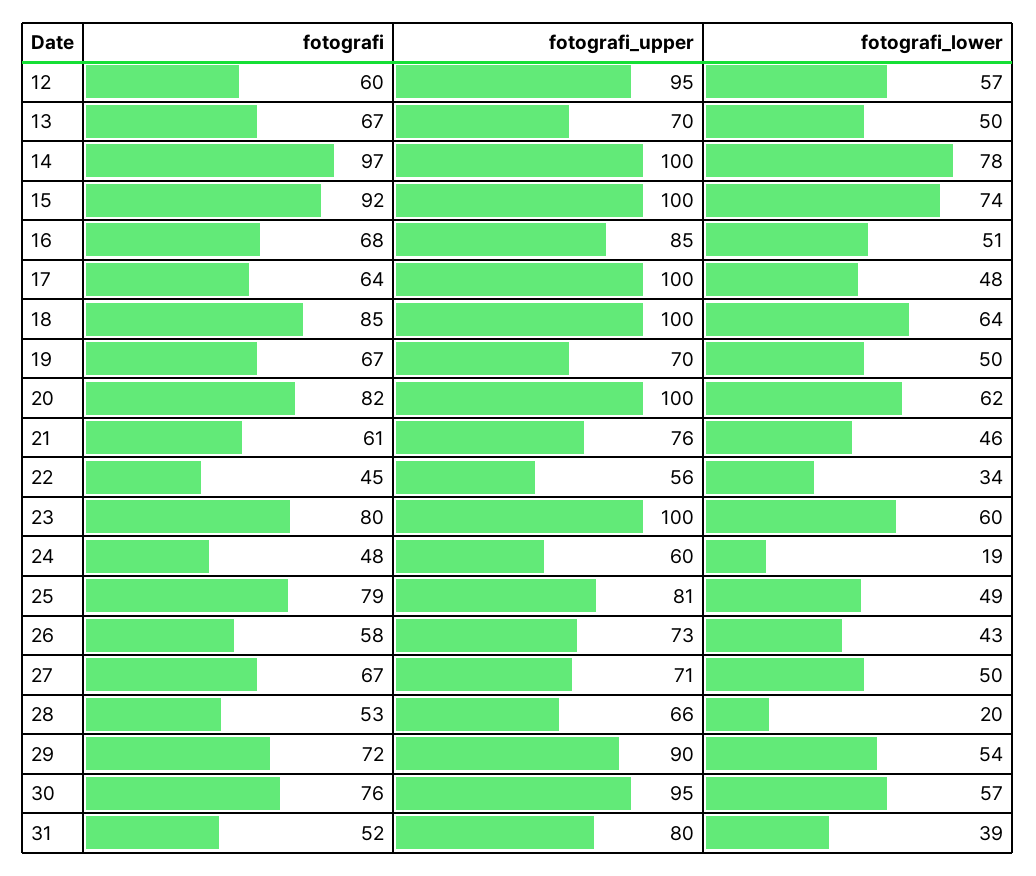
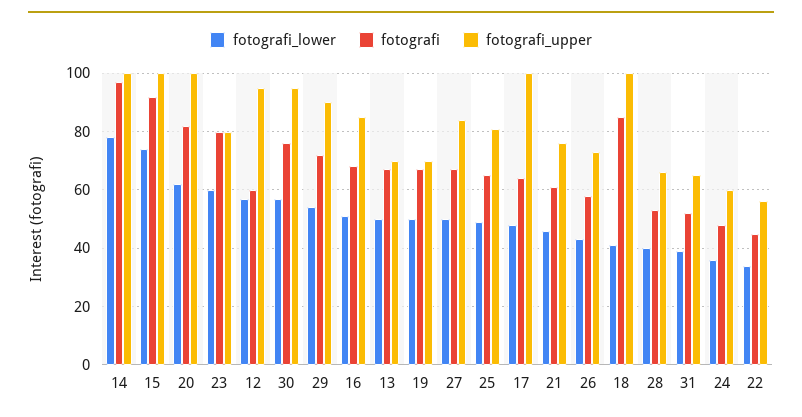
  {
    "fotografi": {
      "12": 60,
      "13": 67,
      "14": 97,
      "15": 92,
      "16": 68,
      "17": 64,
      "18": 85,
      "19": 67,
      "20": 82,
      "21": 61,
      "22": 45,
      "23": 80,
      "24": 48,
-     "25": 79,
+     "25": 65,
      "26": 58,
      "27": 67,
      "28": 53,
      "29": 72,
      "30": 76,
      "31": 52
    },
    "fotografi_upper": {
      "12": 95,
      "13": 70,
      "14": 100,
      "15": 100,
      "16": 85,
      "17": 100,
      "18": 100,
      "19": 70,
      "20": 100,
      "21": 76,
      "22": 56,
-     "23": 100,
+     "23": 80,
      "24": 60,
      "25": 81,
      "26": 73,
-     "27": 71,
+     "27": 85,
      "28": 66,
      "29": 90,
      "30": 95,
-     "31": 80
+     "31": 65
    },
    "fotografi_lower": {
      "12": 57,
      "13": 50,
      "14": 78,
      "15": 74,
      "16": 51,
      "17": 48,
-     "18": 64,
+     "18": 40,
      "19": 50,
      "20": 62,
      "21": 46,
      "22": 34,
      "23": 60,
-     "24": 19,
+     "24": 35,
      "25": 49,
      "26": 43,
      "27": 50,
-     "28": 20,
+     "28": 40,
      "29": 54,
      "30": 57,
      "31": 39
    }
  }

